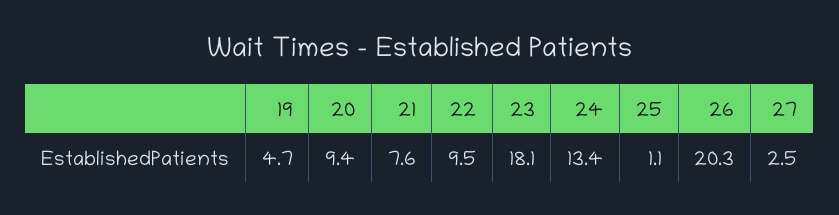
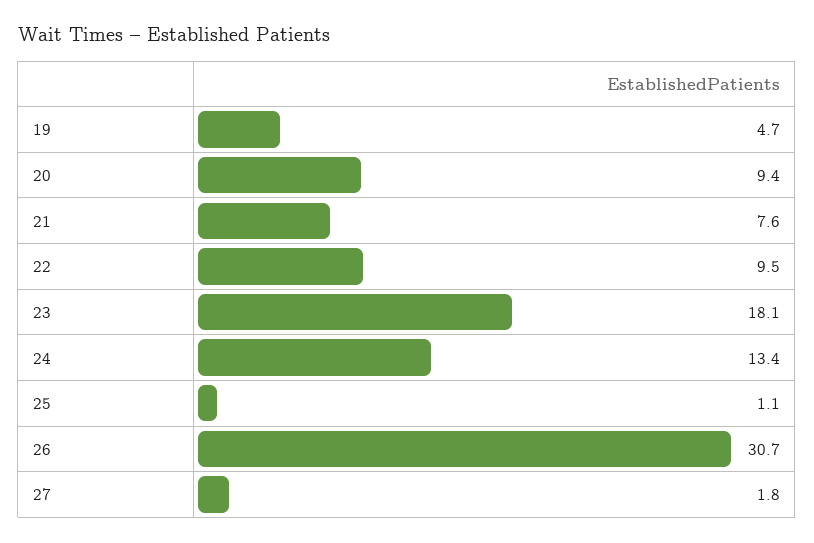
  {
    "19": 4.7,
    "20": 9.4,
    "21": 7.6,
    "22": 9.5,
    "23": 18.1,
    "24": 13.4,
    "25": 1.1,
-   "26": 20.3,
+   "26": 30.7,
-   "27": 2.5
+   "27": 1.8
  }

